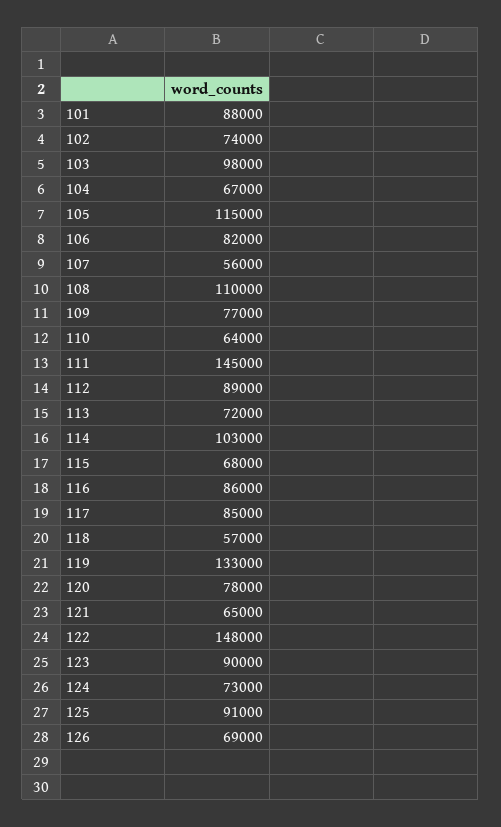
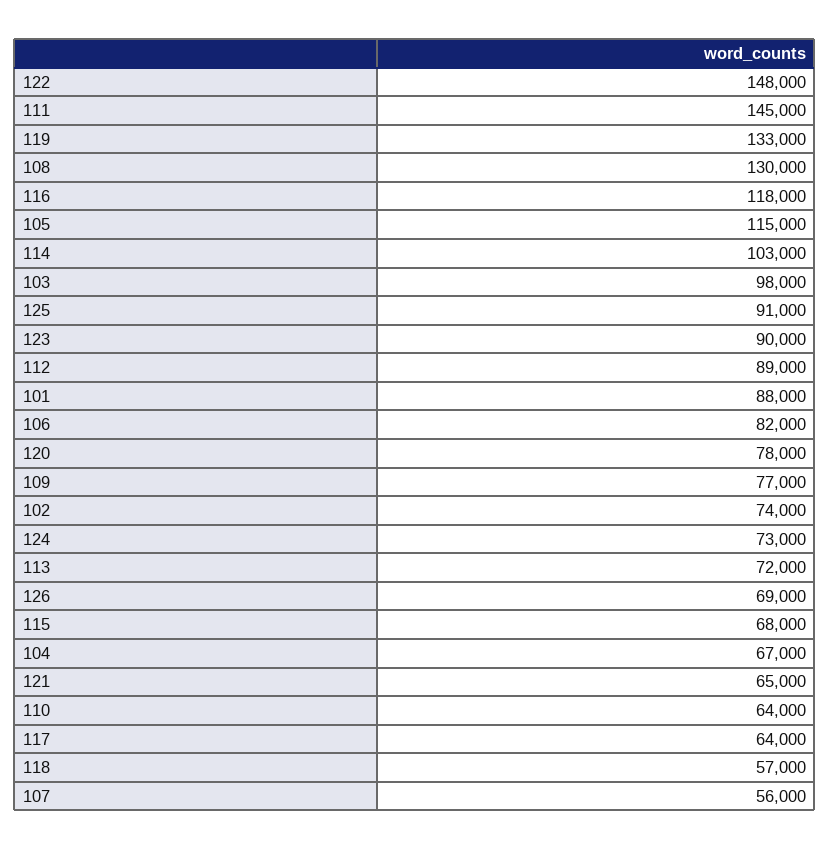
  {
    "101": 88000,
    "102": 74000,
    "103": 98000,
    "104": 67000,
    "105": 115000,
    "106": 82000,
    "107": 56000,
-   "108": 110000,
+   "108": 130000,
    "109": 77000,
    "110": 64000,
    "111": 145000,
    "112": 89000,
    "113": 72000,
    "114": 103000,
    "115": 68000,
-   "116": 86000,
+   "116": 118000,
-   "117": 85000,
+   "117": 64000,
    "118": 57000,
    "119": 133000,
    "120": 78000,
    "121": 65000,
    "122": 148000,
    "123": 90000,
    "124": 73000,
    "125": 91000,
    "126": 69000
  }

